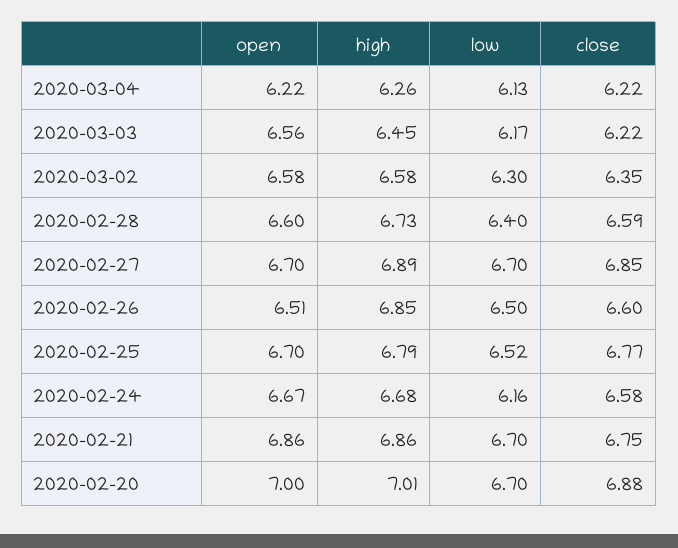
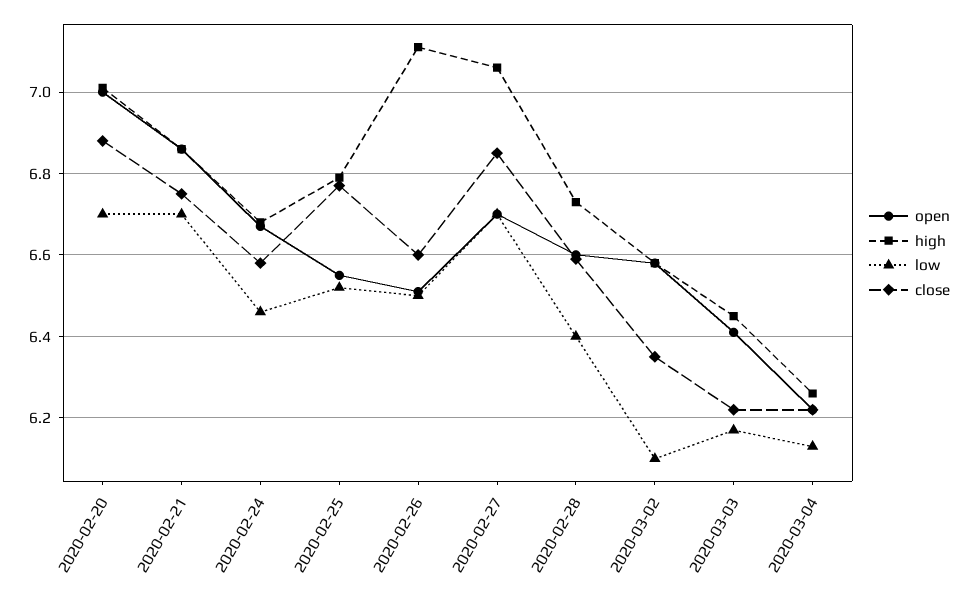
  {
    "open": {
      "2020-03-04": 6.22,
-     "2020-03-03": 6.56,
+     "2020-03-03": 6.4,
      "2020-03-02": 6.58,
      "2020-02-28": 6.6,
      "2020-02-27": 6.7,
      "2020-02-26": 6.51,
-     "2020-02-25": 6.7,
+     "2020-02-25": 6.55,
      "2020-02-24": 6.67,
      "2020-02-21": 6.86,
      "2020-02-20": 7
    },
    "high": {
      "2020-03-04": 6.26,
      "2020-03-03": 6.45,
      "2020-03-02": 6.58,
      "2020-02-28": 6.73,
-     "2020-02-27": 6.89,
+     "2020-02-27": 7.05,
-     "2020-02-26": 6.85,
+     "2020-02-26": 7.1,
      "2020-02-25": 6.79,
      "2020-02-24": 6.68,
      "2020-02-21": 6.86,
      "2020-02-20": 7.01
    },
    "low": {
      "2020-03-04": 6.13,
      "2020-03-03": 6.17,
-     "2020-03-02": 6.3,
+     "2020-03-02": 6.1,
      "2020-02-28": 6.4,
      "2020-02-27": 6.7,
      "2020-02-26": 6.5,
      "2020-02-25": 6.52,
-     "2020-02-24": 6.16,
+     "2020-02-24": 6.45,
      "2020-02-21": 6.7,
      "2020-02-20": 6.7
    },
    "close": {
      "2020-03-04": 6.22,
      "2020-03-03": 6.22,
      "2020-03-02": 6.35,
      "2020-02-28": 6.59,
      "2020-02-27": 6.85,
      "2020-02-26": 6.6,
      "2020-02-25": 6.77,
      "2020-02-24": 6.58,
      "2020-02-21": 6.75,
      "2020-02-20": 6.88
    }
  }

